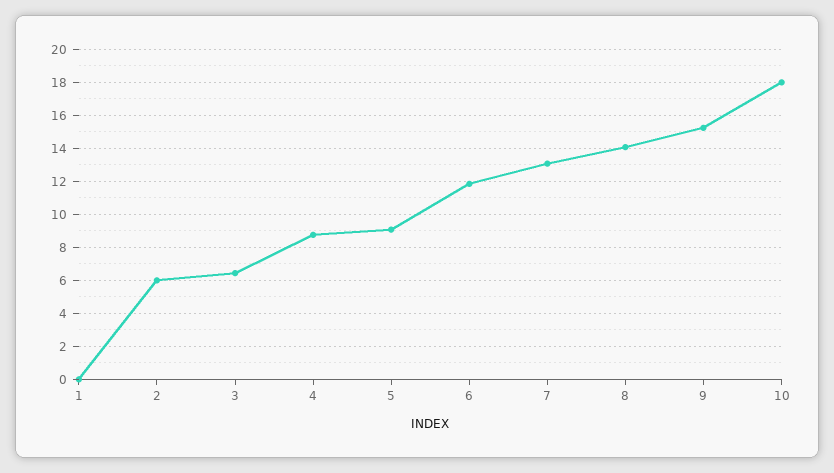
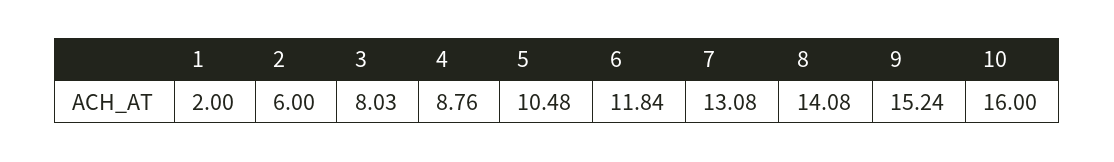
  {
-   "1": 0,
+   "1": 2,
    "2": 6,
-   "3": 6.5,
+   "3": 8.03,
    "4": 8.76,
-   "5": 9,
+   "5": 10.48,
    "6": 11.84,
    "7": 13.08,
    "8": 14.08,
    "9": 15.24,
-   "10": 18
+   "10": 16
  }

